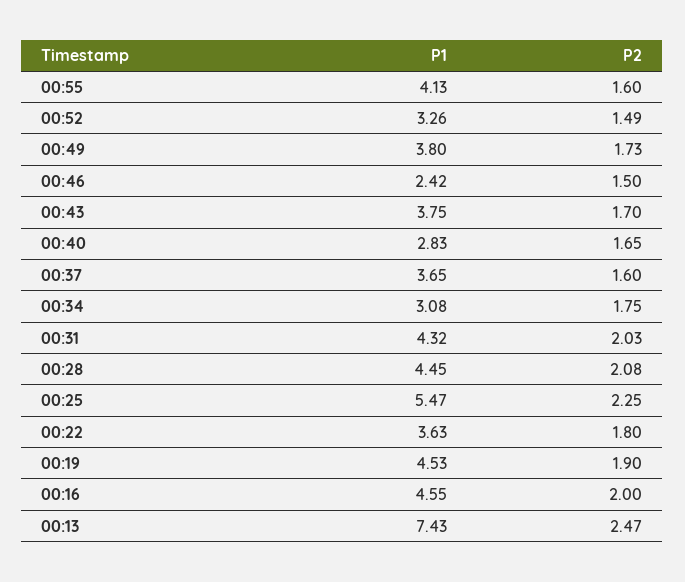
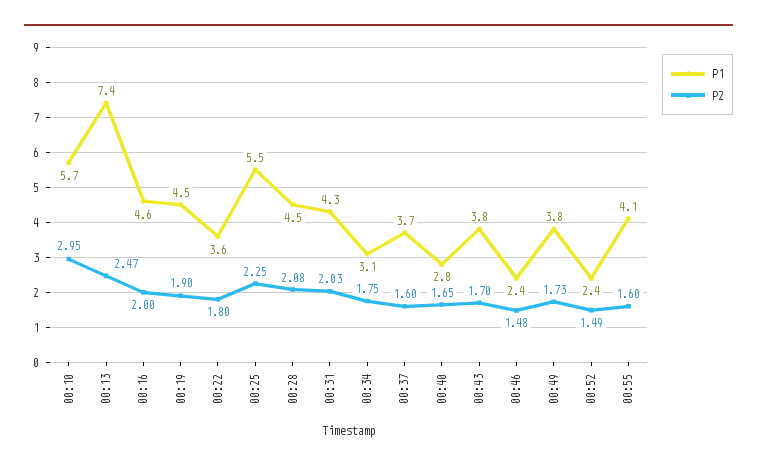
  {
    "P1": {
      "00:55": 4.13,
-     "00:52": 3.26,
+     "00:52": 2.4,
      "00:49": 3.8,
      "00:46": 2.42,
      "00:43": 3.75,
      "00:40": 2.83,
      "00:37": 3.65,
      "00:34": 3.08,
      "00:31": 4.32,
      "00:28": 4.45,
      "00:25": 5.47,
      "00:22": 3.63,
      "00:19": 4.53,
      "00:16": 4.55,
-     "00:13": 7.43
+     "00:13": 7.43,
+     "00:10": 5.7
    },
    "P2": {
      "00:55": 1.6,
      "00:52": 1.49,
      "00:49": 1.73,
-     "00:46": 1.5,
+     "00:46": 1.48,
      "00:43": 1.7,
      "00:40": 1.65,
      "00:37": 1.6,
      "00:34": 1.75,
      "00:31": 2.03,
      "00:28": 2.08,
      "00:25": 2.25,
      "00:22": 1.8,
      "00:19": 1.9,
      "00:16": 2,
-     "00:13": 2.47
+     "00:13": 2.47,
+     "00:10": 2.95
    }
  }

